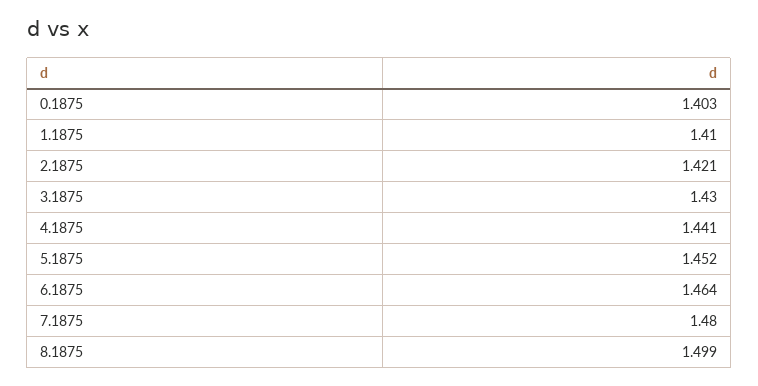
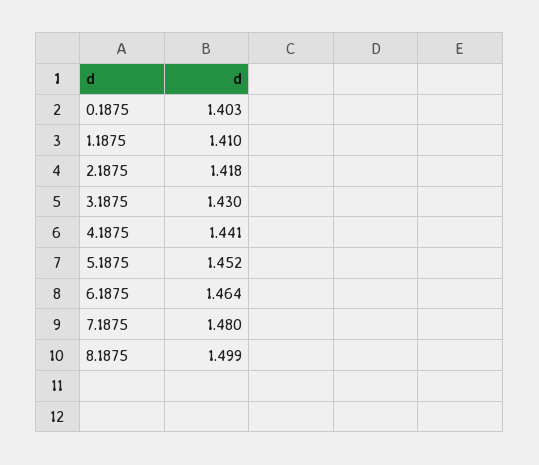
  {
    "0.1875": 1.403,
    "1.1875": 1.41,
-   "2.1875": 1.421,
+   "2.1875": 1.418,
    "3.1875": 1.43,
    "4.1875": 1.441,
    "5.1875": 1.452,
    "6.1875": 1.464,
    "7.1875": 1.48,
    "8.1875": 1.499
  }

